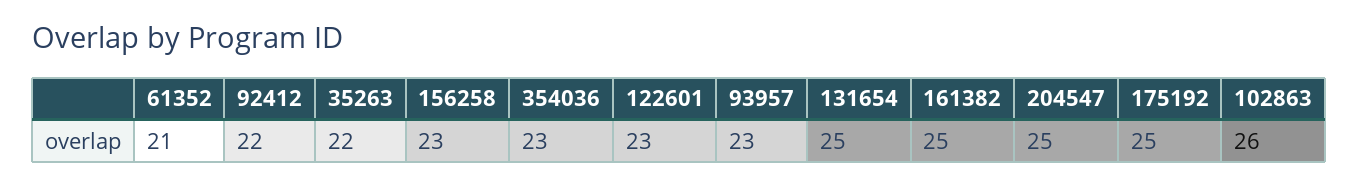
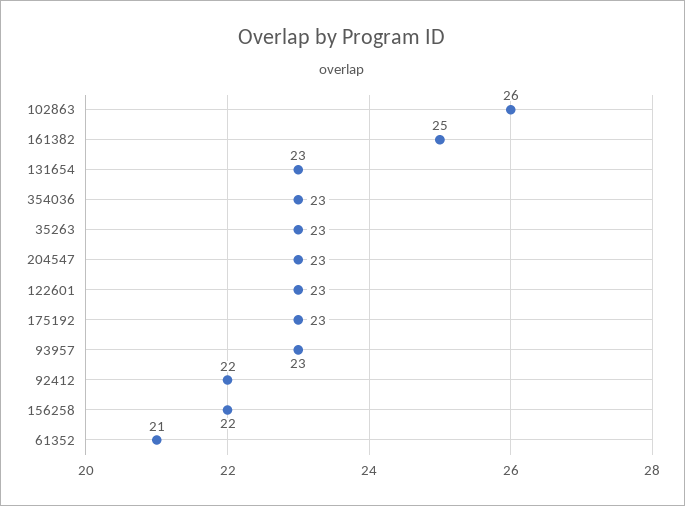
  {
    "61352": 21,
    "92412": 22,
-   "35263": 22,
+   "35263": 23,
-   "156258": 23,
+   "156258": 22,
    "354036": 23,
    "122601": 23,
    "93957": 23,
-   "131654": 25,
+   "131654": 23,
    "161382": 25,
-   "204547": 25,
+   "204547": 23,
-   "175192": 25,
+   "175192": 23,
    "102863": 26
  }

